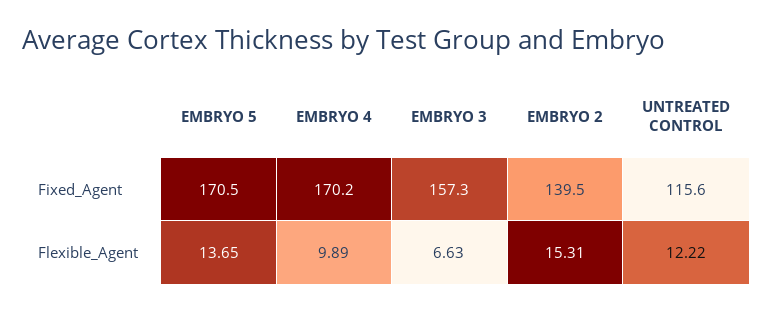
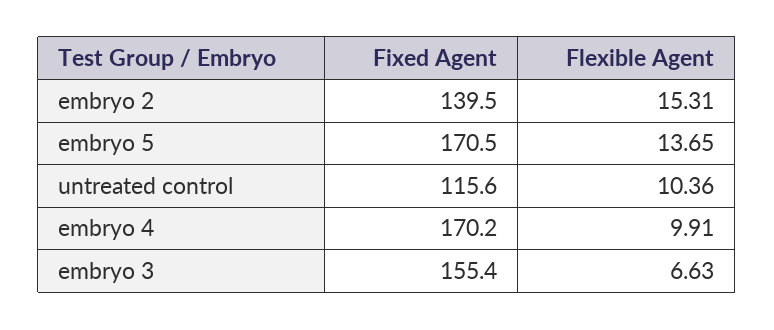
  {
    "EMBRYO 5": {
      "Fixed_Agent": 170.5,
      "Flexible_Agent": 13.65
    },
    "EMBRYO 4": {
      "Fixed_Agent": 170.2,
-     "Flexible_Agent": 9.89
+     "Flexible_Agent": 9.91
    },
    "EMBRYO 3": {
-     "Fixed_Agent": 157.3,
+     "Fixed_Agent": 155.4,
      "Flexible_Agent": 6.63
    },
    "EMBRYO 2": {
      "Fixed_Agent": 139.5,
      "Flexible_Agent": 15.31
    },
    "UNTREATED CONTROL": {
      "Fixed_Agent": 115.6,
-     "Flexible_Agent": 12.22
+     "Flexible_Agent": 10.36
    }
  }

